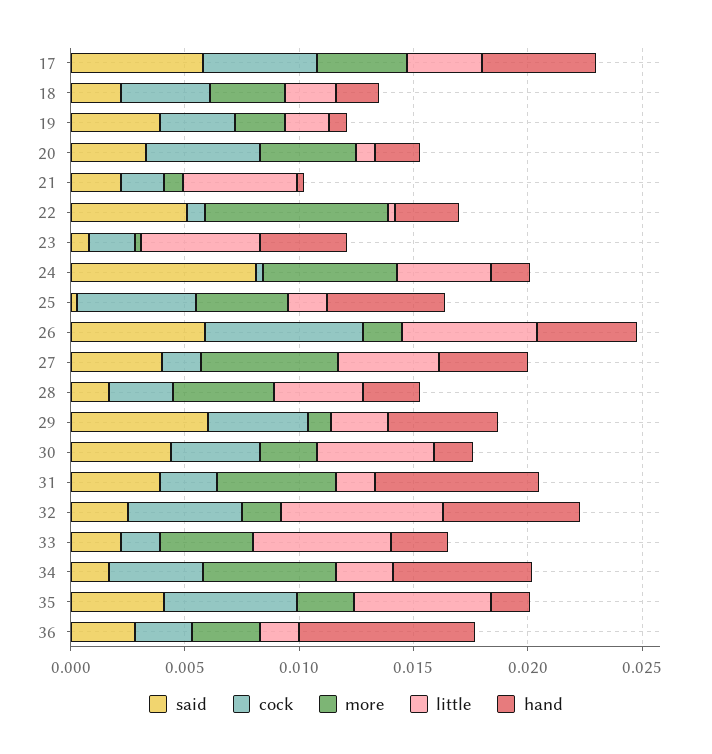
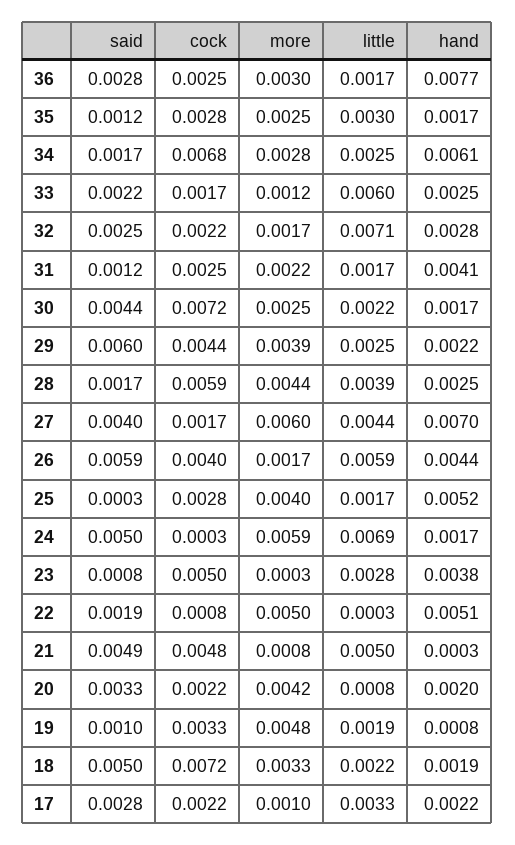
  {
    "said": {
-     "17": 0.006,
+     "17": 0.0028,
-     "18": 0.002,
+     "18": 0.005,
-     "19": 0.004,
+     "19": 0.001,
      "20": 0.0033,
-     "21": 0.002,
+     "21": 0.0049,
-     "22": 0.005,
+     "22": 0.0019,
      "23": 0.0008,
-     "24": 0.008,
+     "24": 0.005,
      "25": 0.0003,
      "26": 0.0059,
      "27": 0.004,
      "28": 0.0017,
      "29": 0.006,
      "30": 0.0044,
-     "31": 0.004,
+     "31": 0.0012,
      "32": 0.0025,
      "33": 0.0022,
      "34": 0.0017,
-     "35": 0.004,
+     "35": 0.0012,
      "36": 0.0028
    },
    "cock": {
-     "17": 0.005,
+     "17": 0.0022,
-     "18": 0.004,
+     "18": 0.0072,
      "19": 0.0033,
-     "20": 0.005,
+     "20": 0.0022,
-     "21": 0.002,
+     "21": 0.0048,
      "22": 0.0008,
-     "23": 0.002,
+     "23": 0.005,
      "24": 0.0003,
-     "25": 0.005,
+     "25": 0.0028,
-     "26": 0.007,
+     "26": 0.004,
      "27": 0.0017,
-     "28": 0.003,
+     "28": 0.0059,
      "29": 0.0044,
-     "30": 0.004,
+     "30": 0.0072,
      "31": 0.0025,
-     "32": 0.005,
+     "32": 0.0022,
      "33": 0.0017,
-     "34": 0.004,
+     "34": 0.0068,
-     "35": 0.006,
+     "35": 0.0028,
      "36": 0.0025
    },
    "more": {
-     "17": 0.004,
+     "17": 0.001,
      "18": 0.0033,
-     "19": 0.002,
+     "19": 0.0048,
      "20": 0.0042,
      "21": 0.0008,
-     "22": 0.008,
+     "22": 0.005,
      "23": 0.0003,
      "24": 0.0059,
      "25": 0.004,
      "26": 0.0017,
      "27": 0.006,
      "28": 0.0044,
-     "29": 0.001,
+     "29": 0.0039,
      "30": 0.0025,
-     "31": 0.005,
+     "31": 0.0022,
      "32": 0.0017,
-     "33": 0.004,
+     "33": 0.0012,
-     "34": 0.006,
+     "34": 0.0028,
      "35": 0.0025,
      "36": 0.003
    },
    "little": {
      "17": 0.0033,
      "18": 0.0022,
      "19": 0.0019,
      "20": 0.0008,
      "21": 0.005,
      "22": 0.0003,
-     "23": 0.005,
+     "23": 0.0028,
-     "24": 0.004,
+     "24": 0.0069,
      "25": 0.0017,
      "26": 0.0059,
      "27": 0.0044,
      "28": 0.0039,
      "29": 0.0025,
-     "30": 0.005,
+     "30": 0.0022,
      "31": 0.0017,
      "32": 0.0071,
      "33": 0.006,
      "34": 0.0025,
-     "35": 0.006,
+     "35": 0.003,
      "36": 0.0017
    },
    "hand": {
-     "17": 0.005,
+     "17": 0.0022,
      "18": 0.0019,
      "19": 0.0008,
      "20": 0.002,
      "21": 0.0003,
-     "22": 0.003,
+     "22": 0.0051,
      "23": 0.0038,
      "24": 0.0017,
      "25": 0.0052,
      "26": 0.0044,
-     "27": 0.004,
+     "27": 0.007,
      "28": 0.0025,
-     "29": 0.005,
+     "29": 0.0022,
      "30": 0.0017,
-     "31": 0.007,
+     "31": 0.0041,
-     "32": 0.006,
+     "32": 0.0028,
      "33": 0.0025,
      "34": 0.0061,
      "35": 0.0017,
      "36": 0.0077
    }
  }

